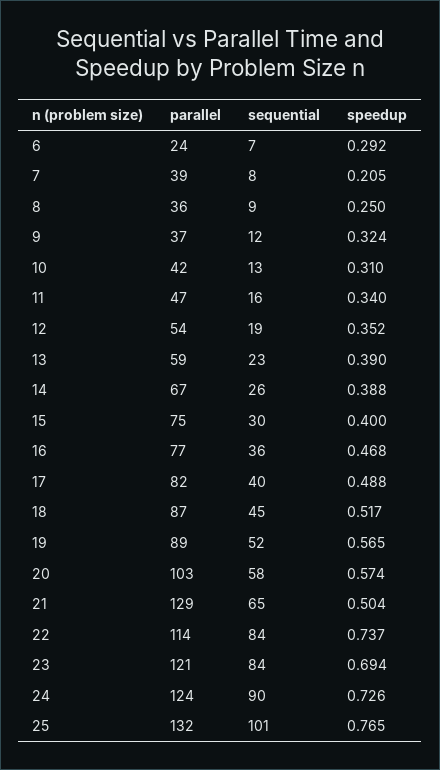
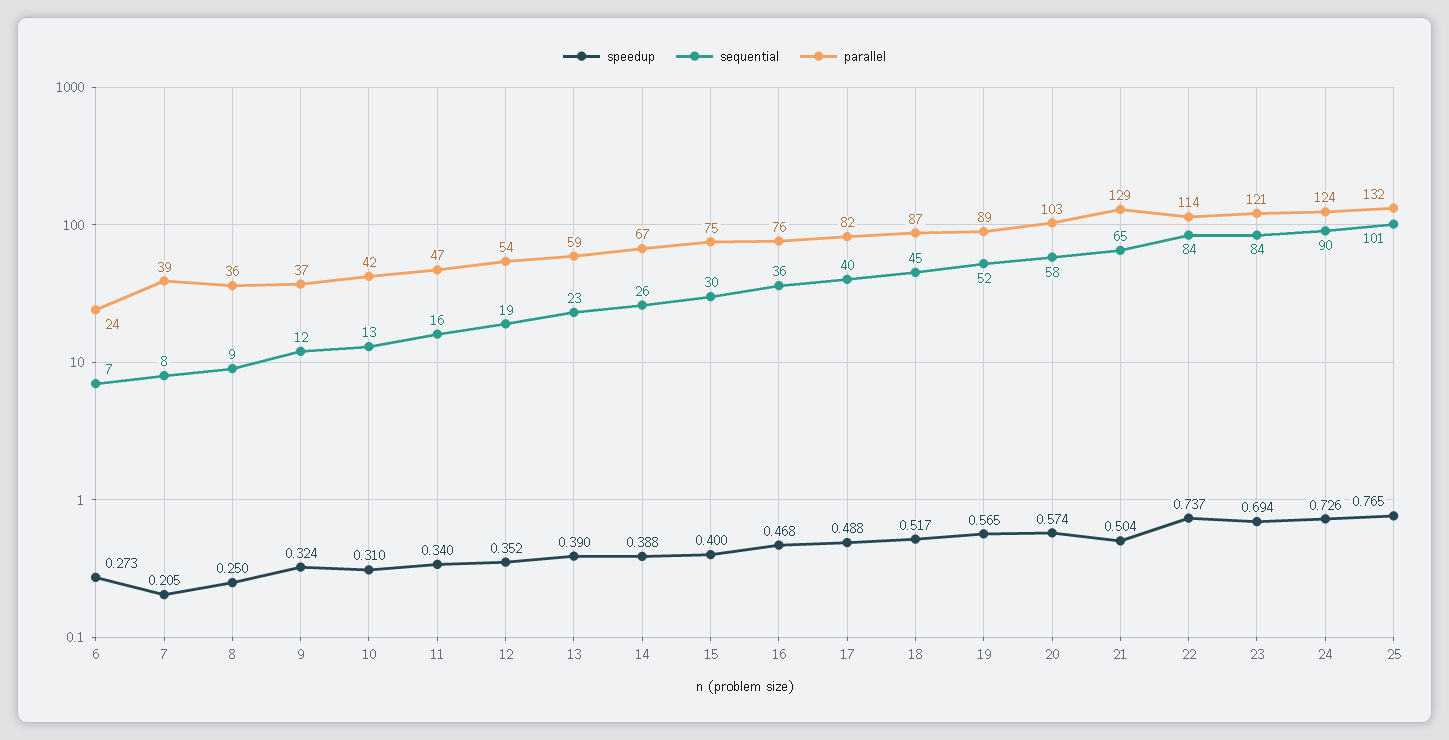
  {
    "parallel": {
      "6": 24,
      "7": 39,
      "8": 36,
      "9": 37,
      "10": 42,
      "11": 47,
      "12": 54,
      "13": 59,
      "14": 67,
      "15": 75,
-     "16": 77,
+     "16": 76,
      "17": 82,
      "18": 87,
      "19": 89,
      "20": 103,
      "21": 129,
      "22": 114,
      "23": 121,
      "24": 124,
      "25": 132
    },
    "sequential": {
      "6": 7,
      "7": 8,
      "8": 9,
      "9": 12,
      "10": 13,
      "11": 16,
      "12": 19,
      "13": 23,
      "14": 26,
      "15": 30,
      "16": 36,
      "17": 40,
      "18": 45,
      "19": 52,
      "20": 58,
      "21": 65,
      "22": 84,
      "23": 84,
      "24": 90,
      "25": 101
    },
    "speedup": {
-     "6": 0.292,
+     "6": 0.273,
      "7": 0.205,
      "8": 0.25,
      "9": 0.324,
      "10": 0.31,
      "11": 0.34,
      "12": 0.352,
      "13": 0.39,
      "14": 0.388,
      "15": 0.4,
      "16": 0.468,
      "17": 0.488,
      "18": 0.517,
      "19": 0.565,
      "20": 0.574,
      "21": 0.504,
      "22": 0.737,
      "23": 0.694,
      "24": 0.726,
      "25": 0.765
    }
  }

